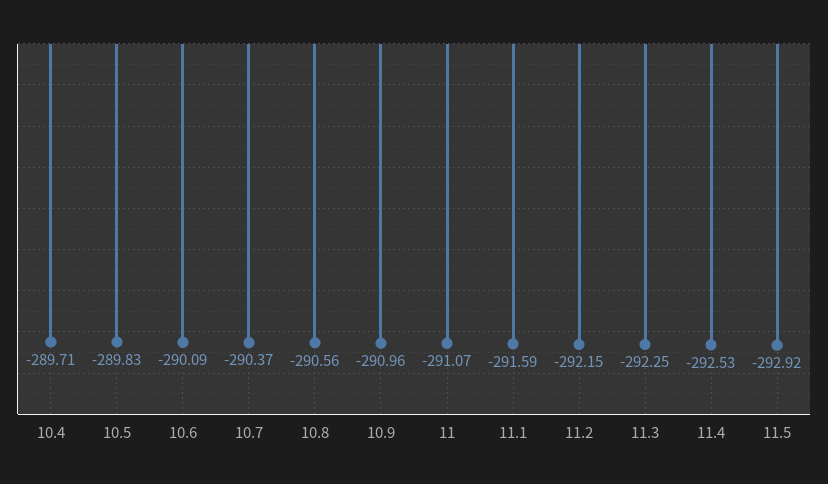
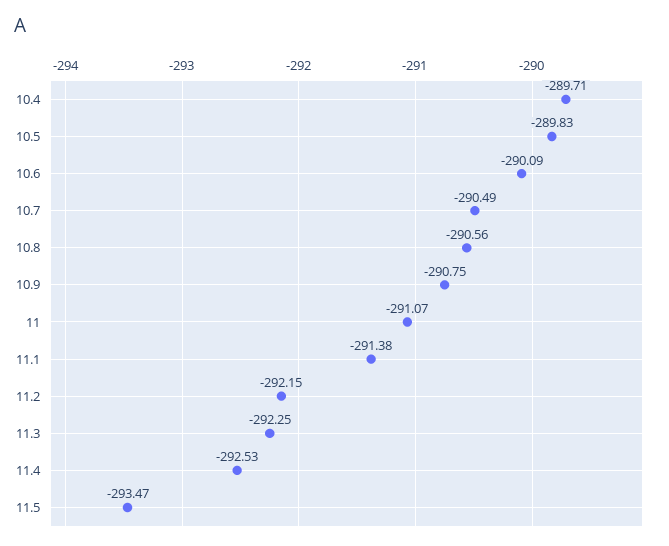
  {
    "10.4": -289.71,
    "10.5": -289.83,
    "10.6": -290.09,
-   "10.7": -290.37,
+   "10.7": -290.49,
    "10.8": -290.56,
-   "10.9": -290.96,
+   "10.9": -290.75,
    "11": -291.07,
-   "11.1": -291.59,
+   "11.1": -291.38,
    "11.2": -292.15,
    "11.3": -292.25,
    "11.4": -292.53,
-   "11.5": -292.92
+   "11.5": -293.47
  }

